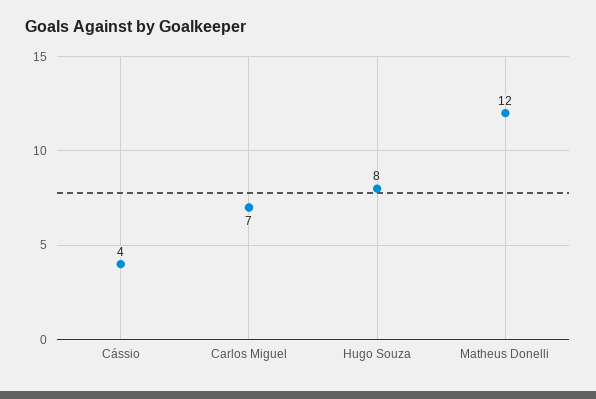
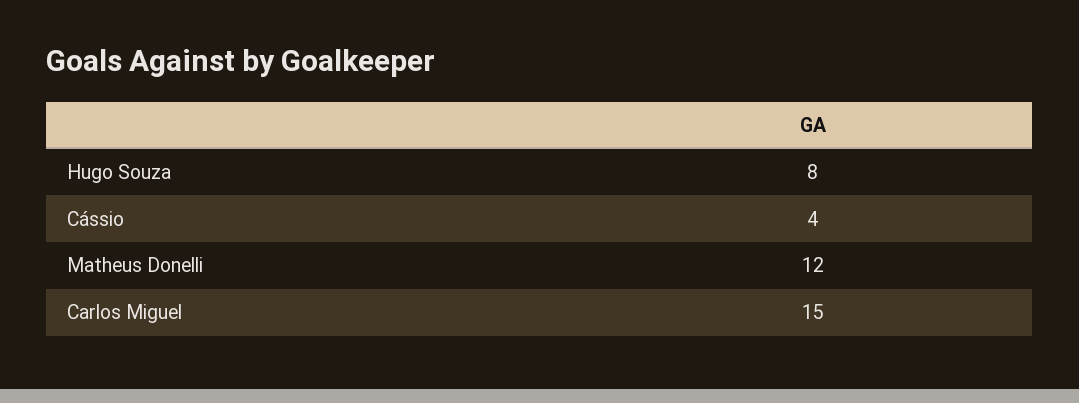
  {
    "Cássio": 4,
-   "Carlos Miguel": 7,
+   "Carlos Miguel": 15,
    "Hugo Souza": 8,
    "Matheus Donelli": 12
  }

